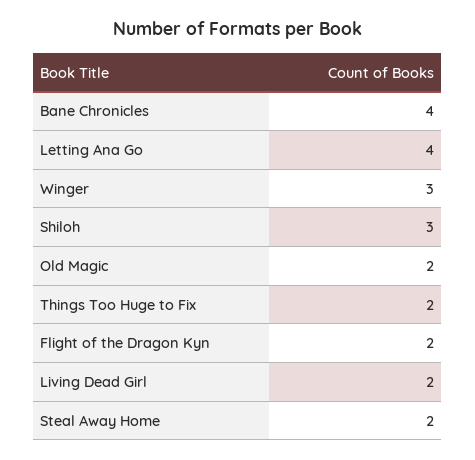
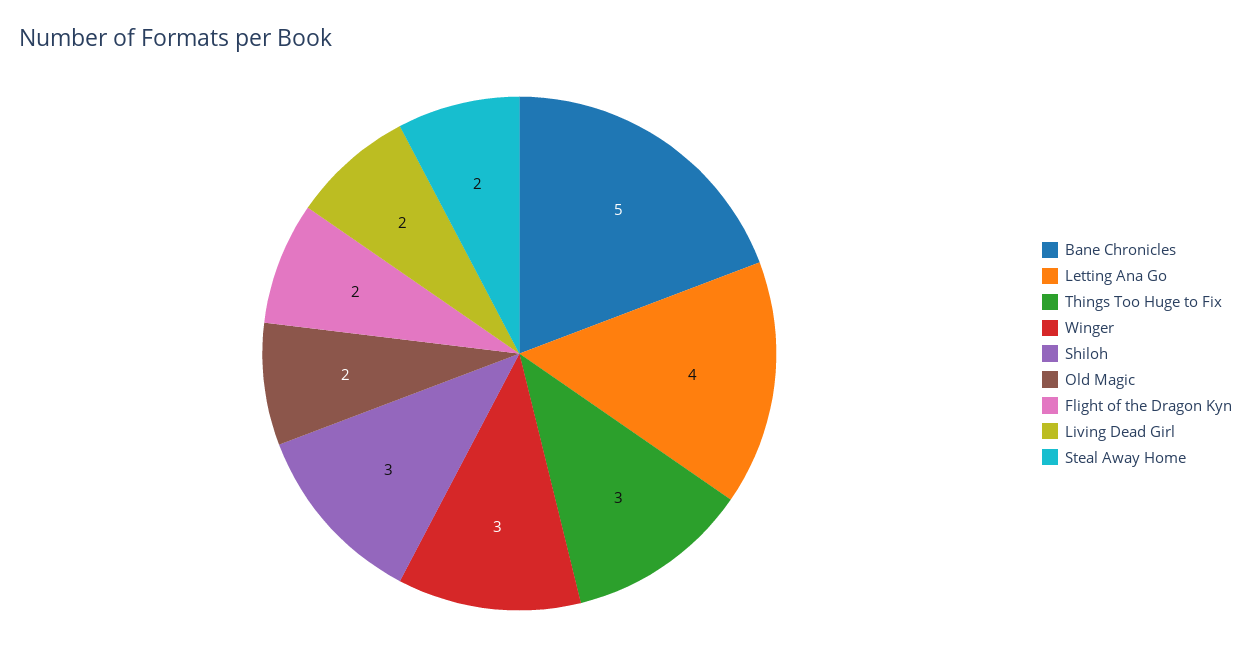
  {
-   "Bane Chronicles": 4,
+   "Bane Chronicles": 5,
    "Letting Ana Go": 4,
    "Winger": 3,
    "Shiloh": 3,
    "Old Magic": 2,
-   "Things Too Huge to Fix": 2,
+   "Things Too Huge to Fix": 3,
    "Flight of the Dragon Kyn": 2,
    "Living Dead Girl": 2,
    "Steal Away Home": 2
  }

